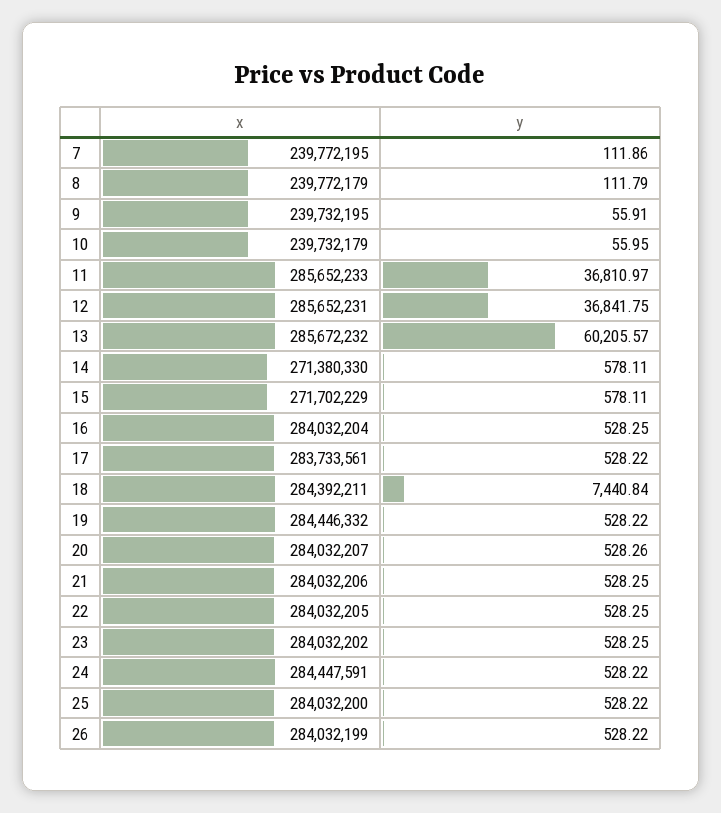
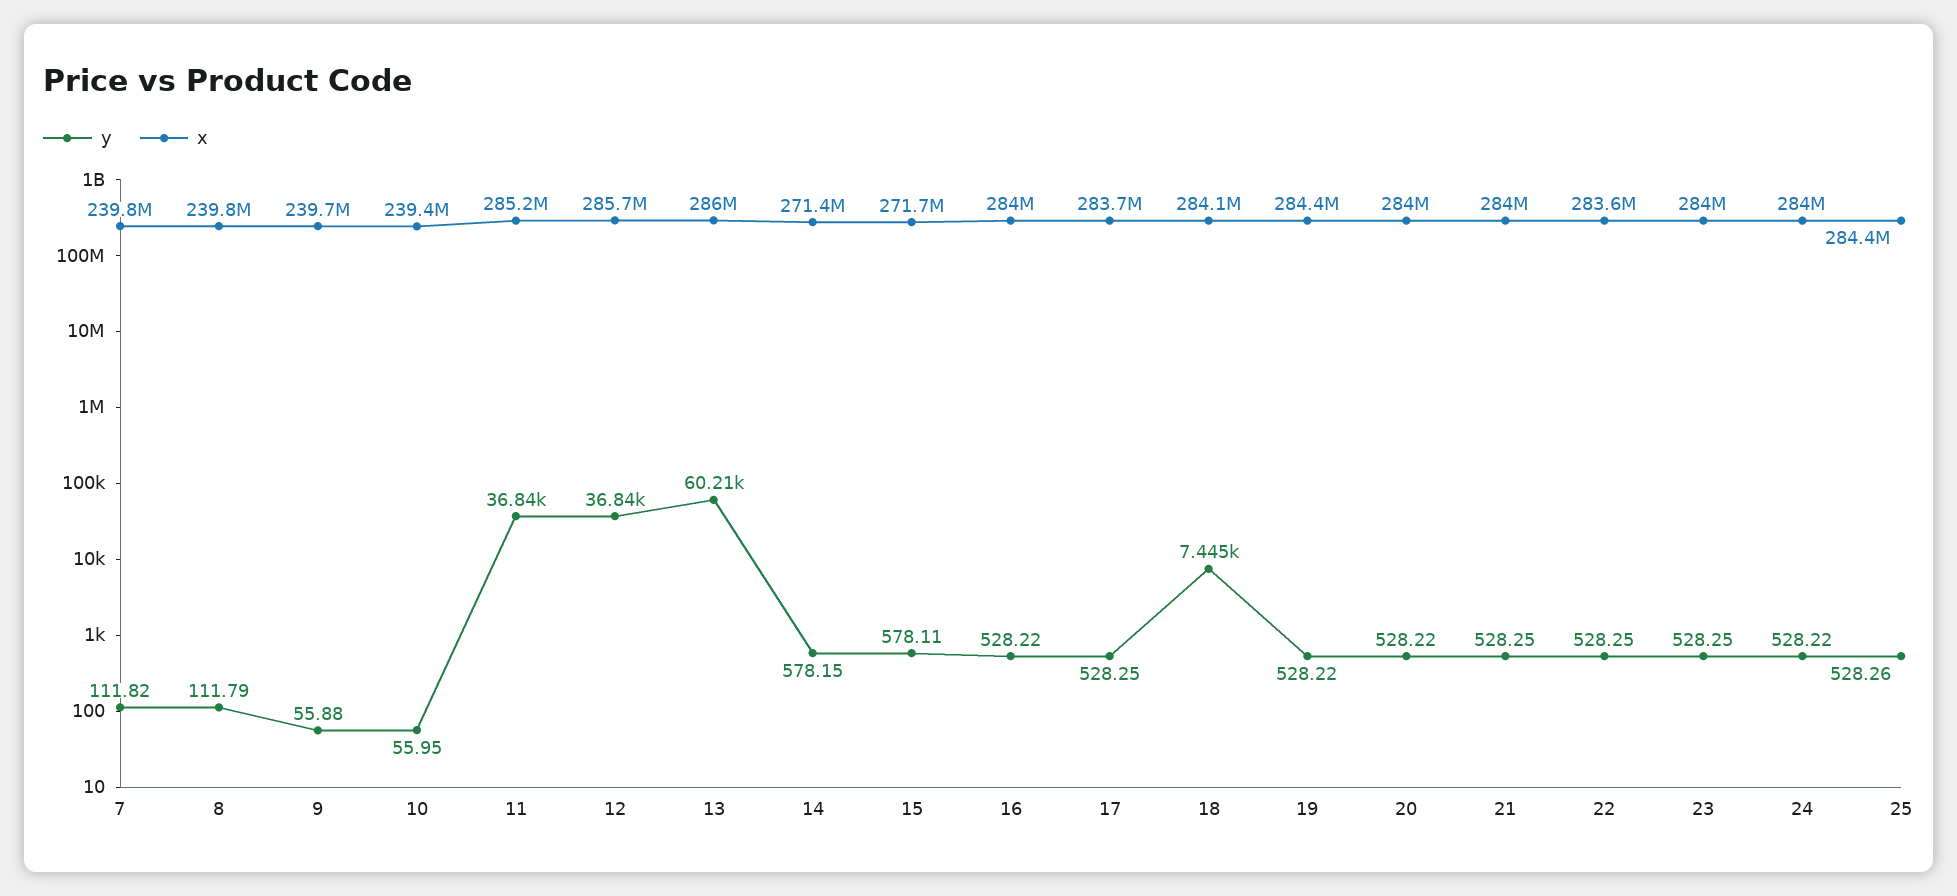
  {
    "x": {
      "7": 239772195,
      "8": 239772179,
      "9": 239732195,
-     "10": 239732179,
+     "10": 239400000,
-     "11": 285652233,
+     "11": 285200000,
      "12": 285652231,
-     "13": 285672232,
+     "13": 286000000,
      "14": 271380330,
      "15": 271702229,
      "16": 284032204,
      "17": 283733561,
-     "18": 284392211,
+     "18": 284100000,
      "19": 284446332,
      "20": 284032207,
      "21": 284032206,
-     "22": 284032205,
+     "22": 283600000,
      "23": 284032202,
-     "24": 284447591,
+     "24": 284000000,
-     "25": 284032200,
+     "25": 284400000
-     "26": 284032199
    },
    "y": {
-     "7": 111.86,
+     "7": 111.82,
      "8": 111.79,
-     "9": 55.91,
+     "9": 55.88,
      "10": 55.95,
-     "11": 36810.97,
+     "11": 36840,
      "12": 36841.75,
      "13": 60205.57,
-     "14": 578.11,
+     "14": 578.15,
      "15": 578.11,
-     "16": 528.25,
+     "16": 528.22,
-     "17": 528.22,
+     "17": 528.25,
-     "18": 7440.84,
+     "18": 7445,
      "19": 528.22,
-     "20": 528.26,
+     "20": 528.22,
      "21": 528.25,
      "22": 528.25,
      "23": 528.25,
      "24": 528.22,
-     "25": 528.22,
+     "25": 528.26
-     "26": 528.22
    }
  }

